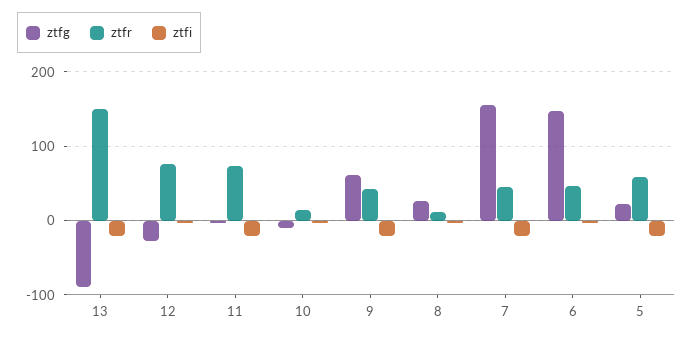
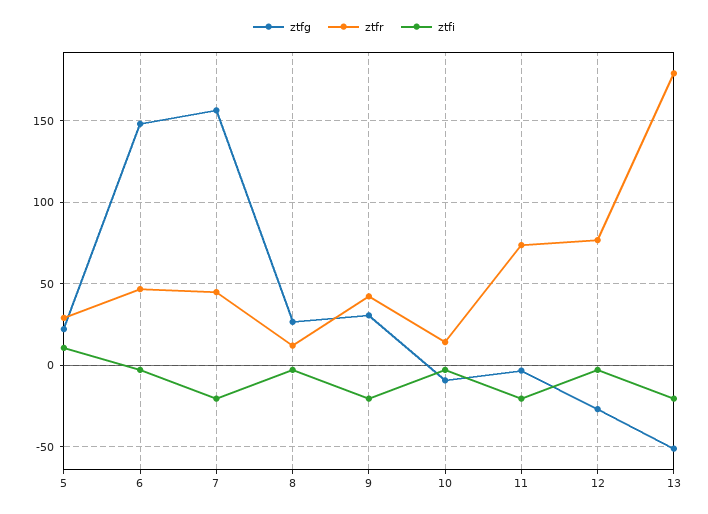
  {
    "ztfg": {
-     "13": -90,
+     "13": -50,
      "12": -25,
      "11": -5,
      "10": -10,
-     "9": 60,
+     "9": 30,
      "8": 25,
      "7": 155,
      "6": 150,
      "5": 20
    },
    "ztfr": {
-     "13": 150,
+     "13": 180,
      "12": 75,
      "11": 75,
      "10": 15,
      "9": 40,
      "8": 10,
      "7": 45,
      "6": 45,
-     "5": 60
+     "5": 30
    },
    "ztfi": {
      "13": -20,
      "12": -5,
      "11": -20,
      "10": -5,
      "9": -20,
      "8": -5,
      "7": -20,
      "6": -5,
-     "5": -20
+     "5": 10
    }
  }

